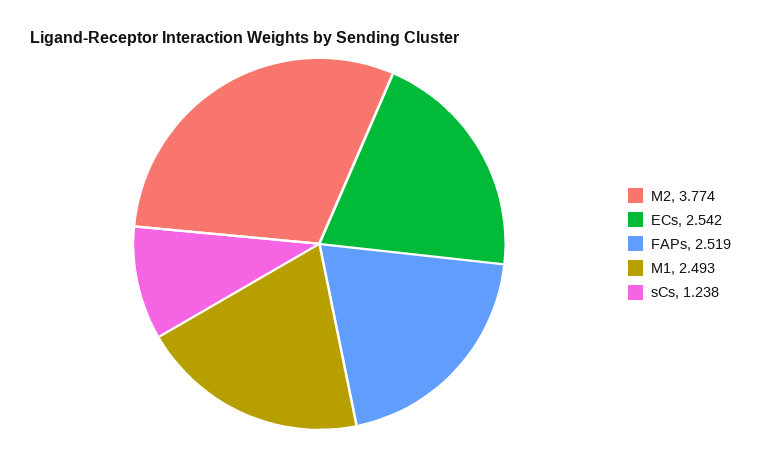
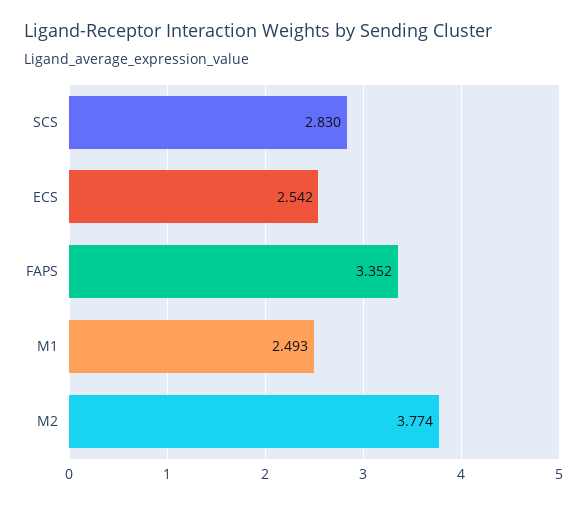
  {
    "M2": 3.774,
    "ECs": 2.542,
-   "FAPs": 2.519,
+   "FAPs": 3.352,
    "M1": 2.493,
-   "sCs": 1.238
+   "sCs": 2.83
  }

